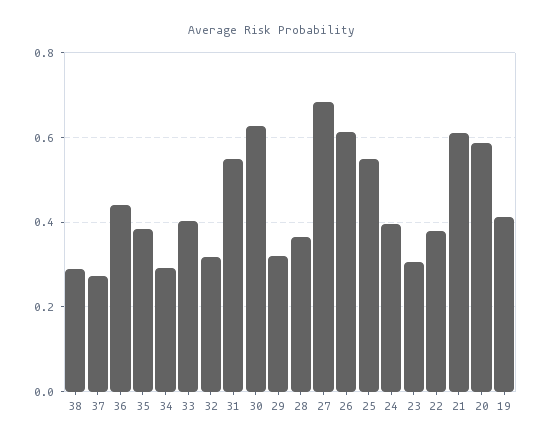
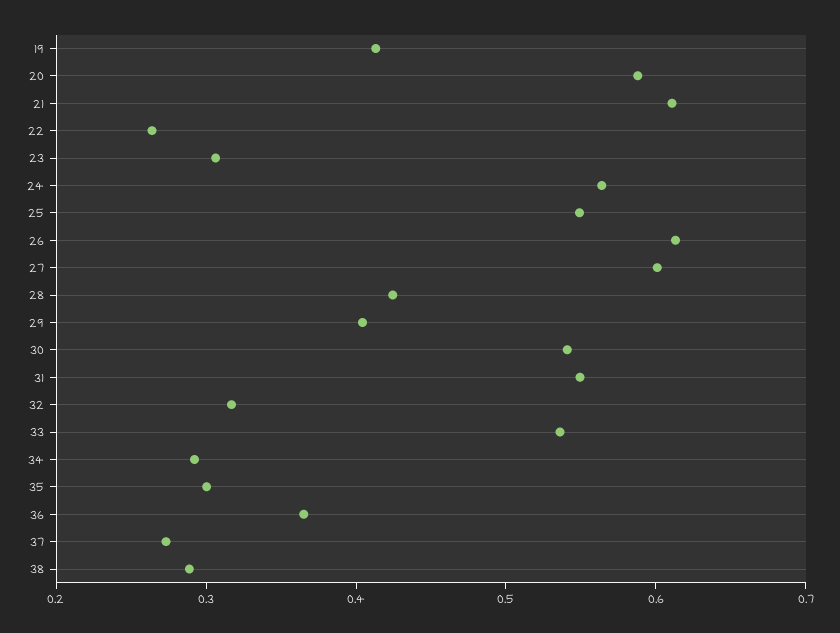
  {
    "38": 0.28,
    "37": 0.28,
-   "36": 0.44,
+   "36": 0.36,
-   "35": 0.38,
+   "35": 0.3,
    "34": 0.3,
-   "33": 0.4,
+   "33": 0.54,
    "32": 0.32,
    "31": 0.54,
-   "30": 0.62,
+   "30": 0.54,
-   "29": 0.32,
+   "29": 0.4,
-   "28": 0.36,
+   "28": 0.42,
-   "27": 0.68,
+   "27": 0.6,
    "26": 0.62,
    "25": 0.54,
-   "24": 0.4,
+   "24": 0.56,
    "23": 0.3,
-   "22": 0.38,
+   "22": 0.26,
    "21": 0.62,
    "20": 0.58,
    "19": 0.42
  }

